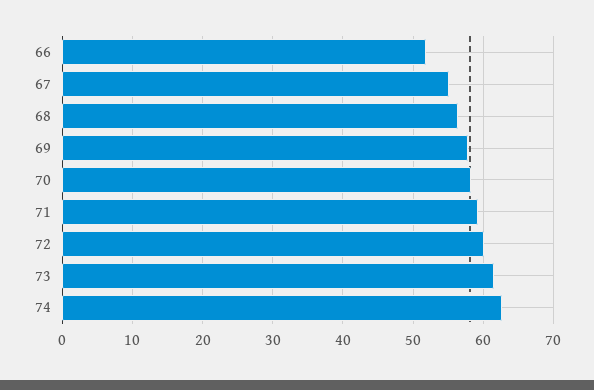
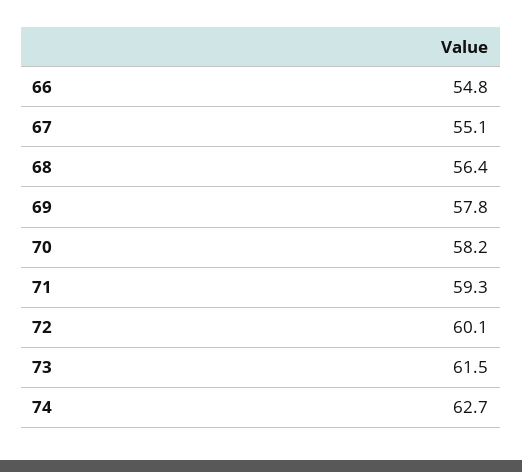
  {
-   "66": 52,
+   "66": 54.8,
    "67": 55.1,
    "68": 56.4,
    "69": 57.8,
    "70": 58.2,
    "71": 59.3,
    "72": 60.1,
    "73": 61.5,
    "74": 62.7
  }

